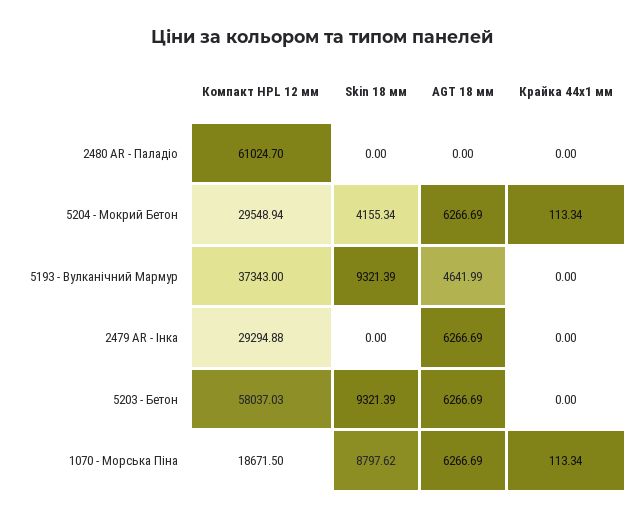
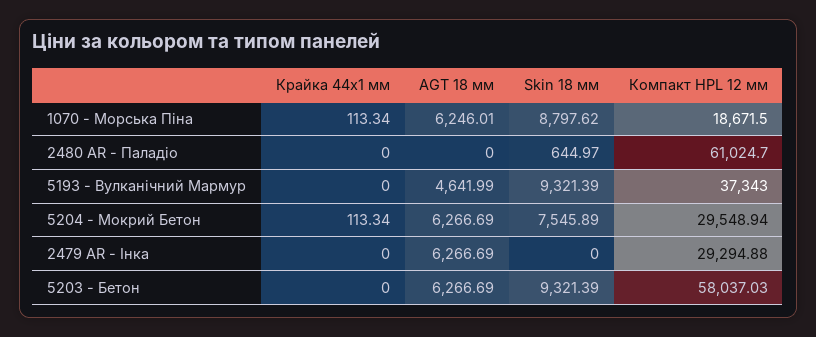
  {
    "Компакт HPL 12 мм": {
      "2480 AR - Паладіо": 61024.7,
      "5204 - Мокрий Бетон": 29548.94,
      "5193 - Вулканічний Мармур": 37343,
      "2479 AR - Інка": 29294.88,
      "5203 - Бетон": 58037.03,
      "1070 - Морська Піна": 18671.5
    },
    "Skin 18 мм": {
-     "2480 AR - Паладіо": 0,
+     "2480 AR - Паладіо": 644.97,
-     "5204 - Мокрий Бетон": 4155.34,
+     "5204 - Мокрий Бетон": 7545.89,
      "5193 - Вулканічний Мармур": 9321.39,
      "2479 AR - Інка": 0,
      "5203 - Бетон": 9321.39,
      "1070 - Морська Піна": 8797.62
    },
    "AGT 18 мм": {
      "2480 AR - Паладіо": 0,
      "5204 - Мокрий Бетон": 6266.69,
      "5193 - Вулканічний Мармур": 4641.99,
      "2479 AR - Інка": 6266.69,
      "5203 - Бетон": 6266.69,
-     "1070 - Морська Піна": 6266.69
+     "1070 - Морська Піна": 6246.01
    },
    "Крайка 44x1 мм": {
      "2480 AR - Паладіо": 0,
      "5204 - Мокрий Бетон": 113.34,
      "5193 - Вулканічний Мармур": 0,
      "2479 AR - Інка": 0,
      "5203 - Бетон": 0,
      "1070 - Морська Піна": 113.34
    }
  }

